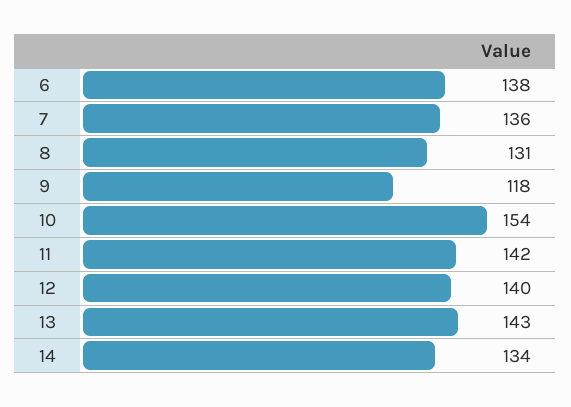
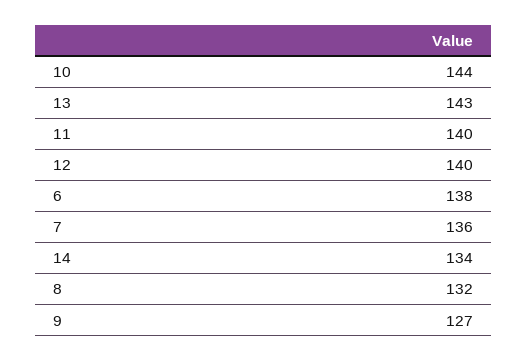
  {
    "6": 138,
    "7": 136,
-   "8": 131,
+   "8": 132,
-   "9": 118,
+   "9": 127,
-   "10": 154,
+   "10": 144,
-   "11": 142,
+   "11": 140,
    "12": 140,
    "13": 143,
    "14": 134
  }

